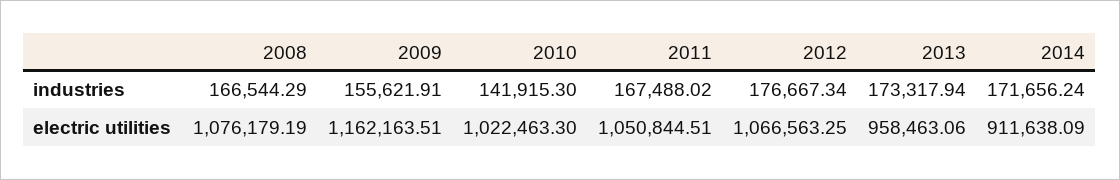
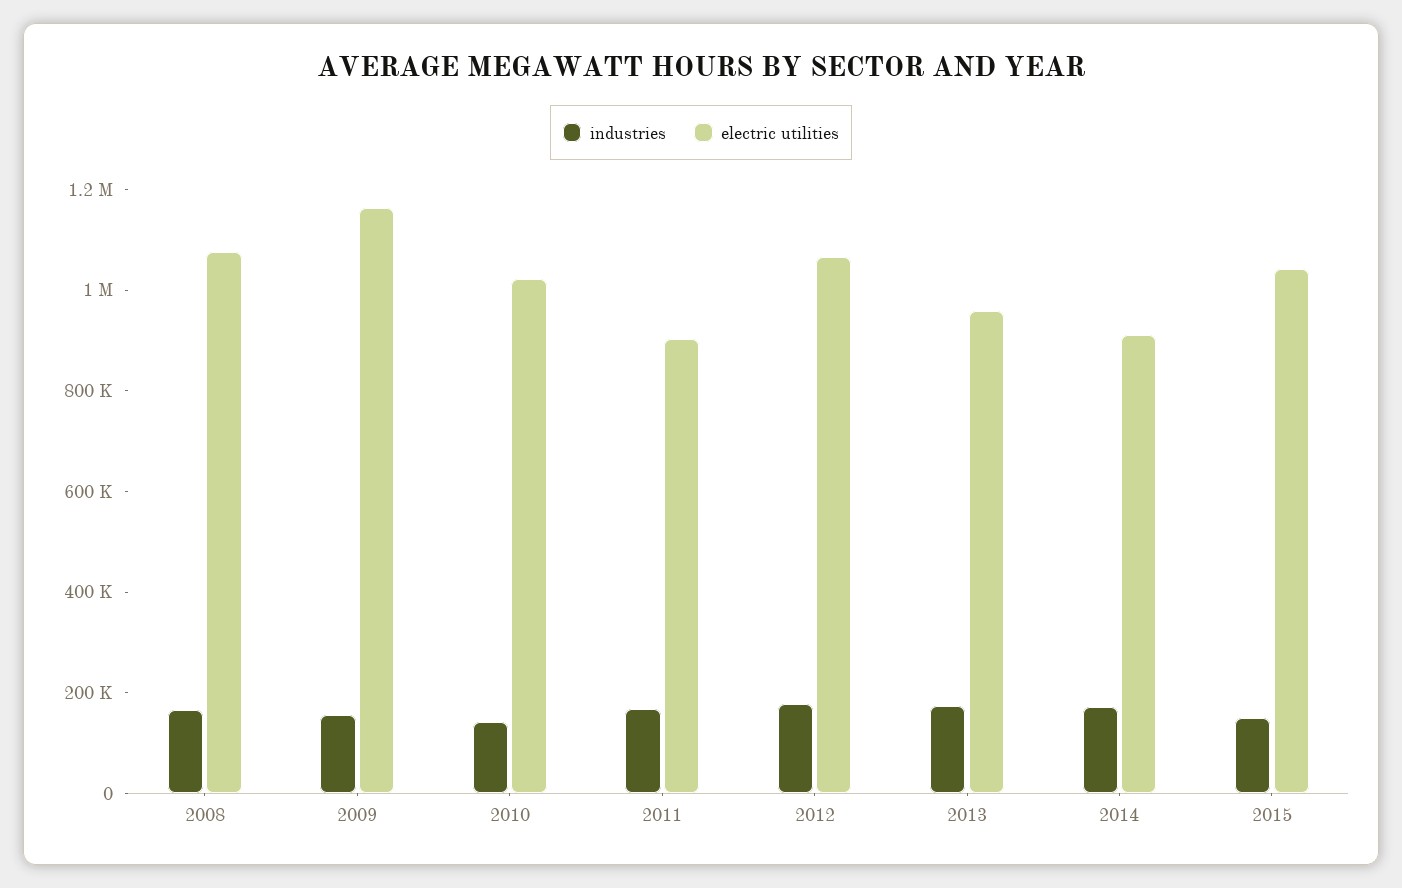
  {
    "industries": {
      "2008": 166544.29,
      "2009": 155621.91,
      "2010": 141915.3,
      "2011": 167488.02,
      "2012": 176667.34,
      "2013": 173317.94,
-     "2014": 171656.24
+     "2014": 171656.24,
+     "2015": 150000
    },
    "electric utilities": {
      "2008": 1076179.19,
      "2009": 1162163.51,
      "2010": 1022463.3,
-     "2011": 1050844.51,
+     "2011": 900000,
      "2012": 1066563.25,
      "2013": 958463.06,
-     "2014": 911638.09
+     "2014": 911638.09,
+     "2015": 1050000
    }
  }

